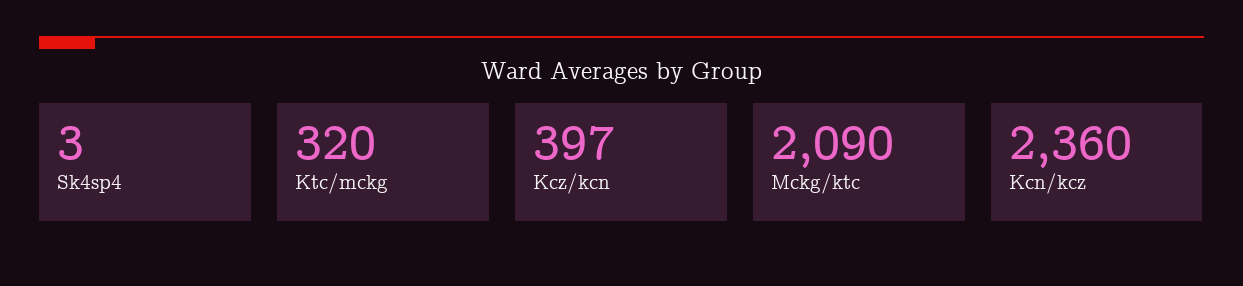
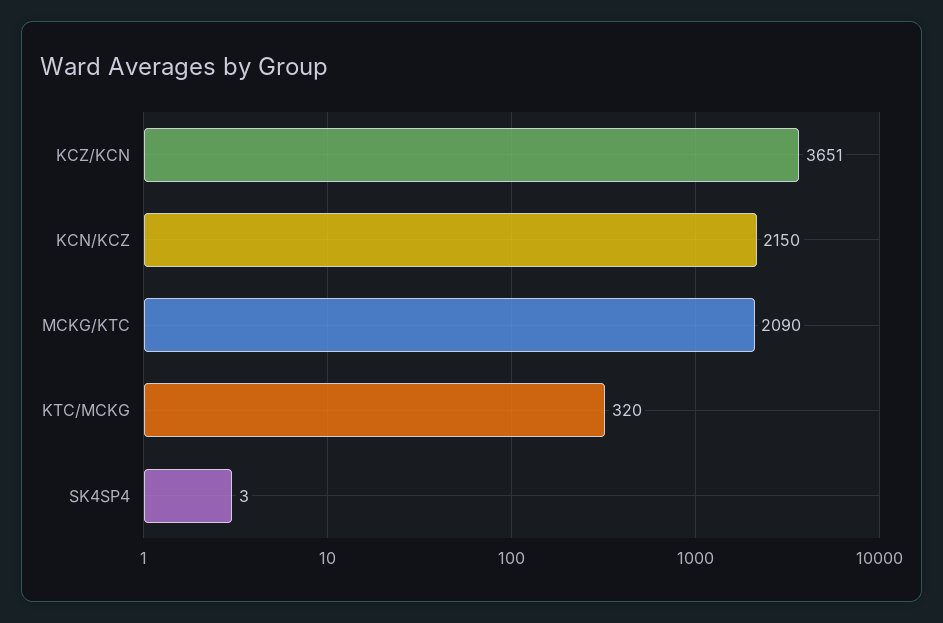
  {
    "Sk4sp4": 3,
    "Ktc/mckg": 320,
-   "Kcz/kcn": 397,
+   "Kcz/kcn": 3651,
    "Mckg/ktc": 2090,
-   "Kcn/kcz": 2360
+   "Kcn/kcz": 2150
  }

